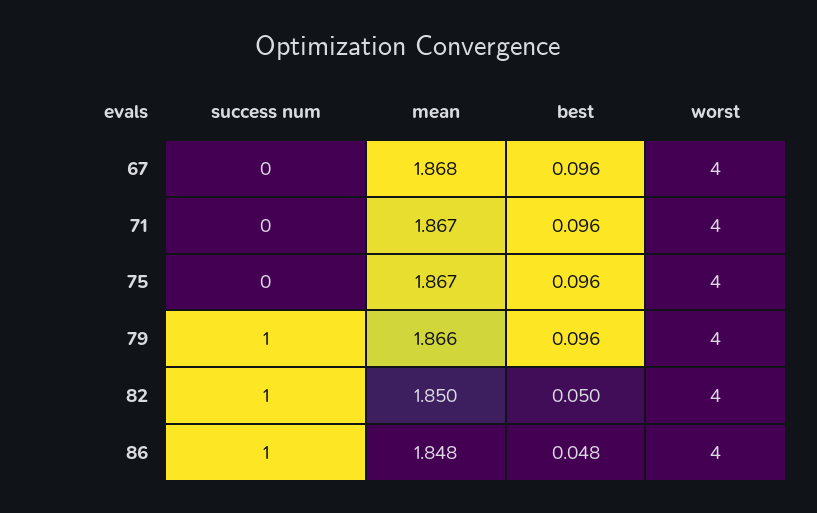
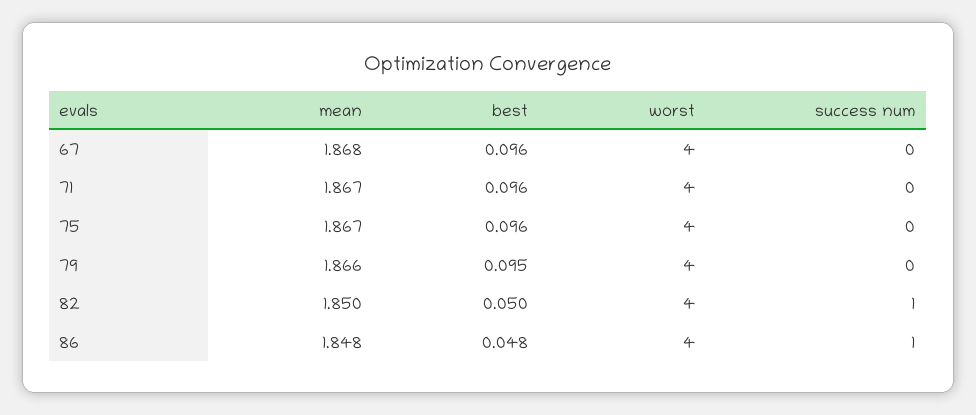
  {
    "success num": {
      "67": 0,
      "71": 0,
      "75": 0,
-     "79": 1,
+     "79": 0,
      "82": 1,
      "86": 1
    },
    "mean": {
      "67": 1.868,
      "71": 1.867,
      "75": 1.867,
      "79": 1.866,
      "82": 1.85,
      "86": 1.848
    },
    "best": {
      "67": 0.096,
      "71": 0.096,
      "75": 0.096,
-     "79": 0.096,
+     "79": 0.095,
      "82": 0.05,
      "86": 0.048
    },
    "worst": {
      "67": 4,
      "71": 4,
      "75": 4,
      "79": 4,
      "82": 4,
      "86": 4
    }
  }

